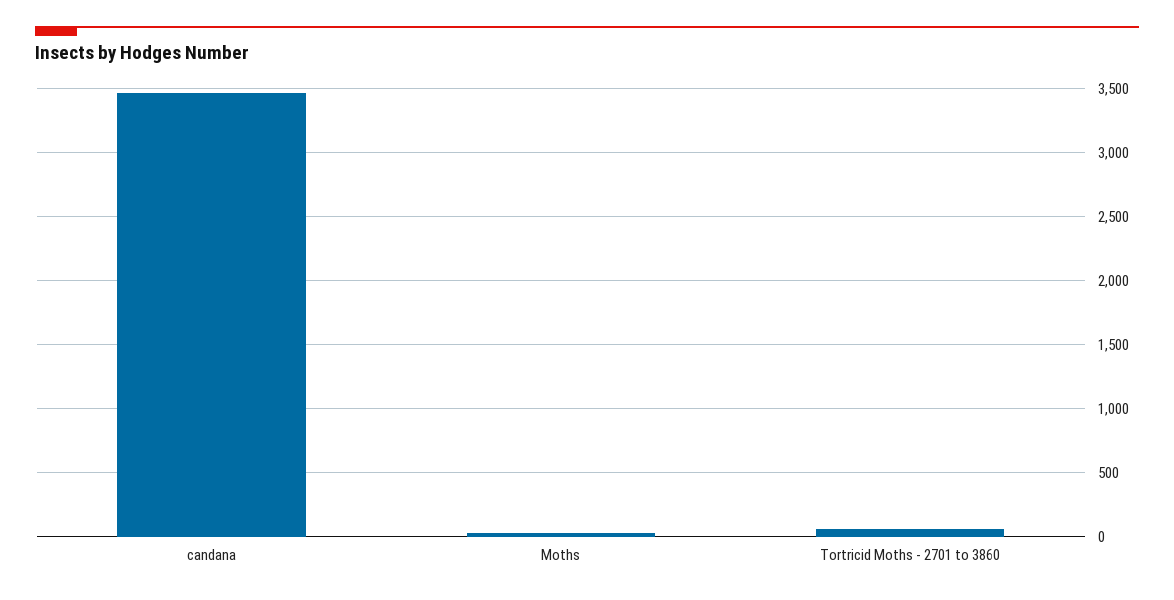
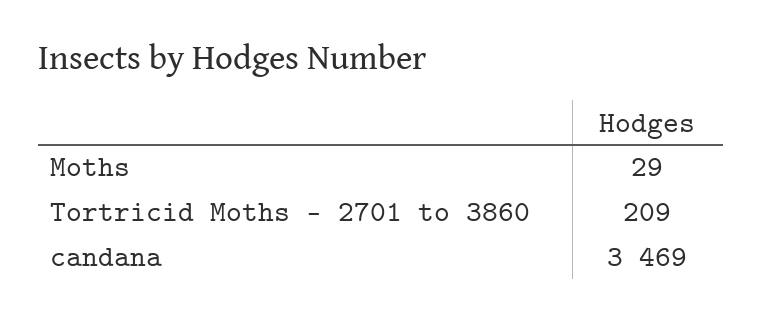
  {
    "candana": 3469,
    "Moths": 29,
-   "Tortricid Moths - 2701 to 3860": 50
+   "Tortricid Moths - 2701 to 3860": 209
  }

